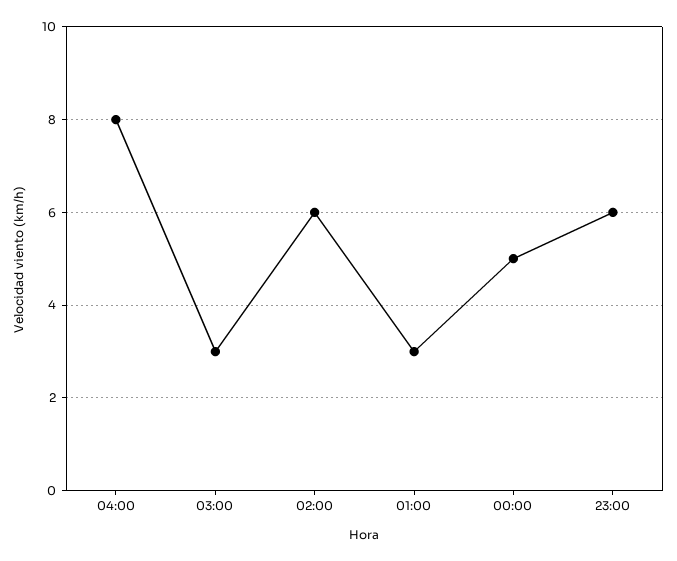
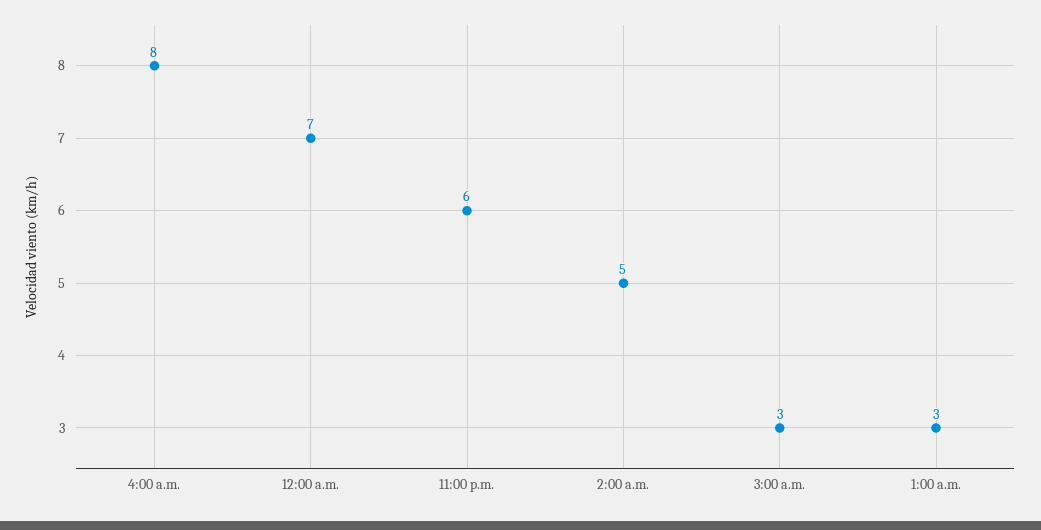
  {
    "04:00": 8,
    "03:00": 3,
-   "02:00": 6,
+   "02:00": 5,
    "01:00": 3,
-   "00:00": 5,
+   "00:00": 7,
    "23:00": 6
  }

